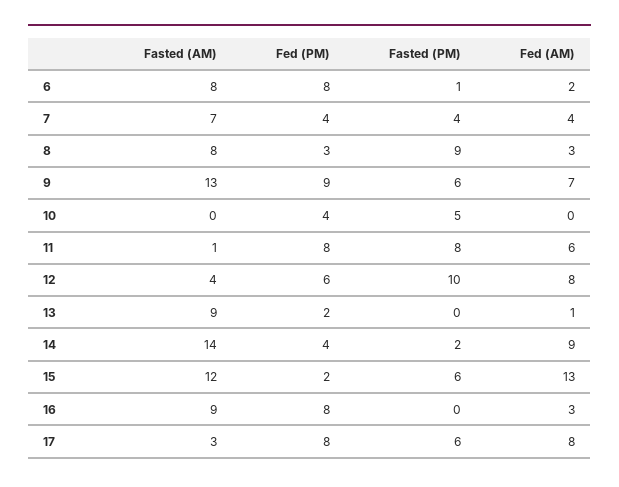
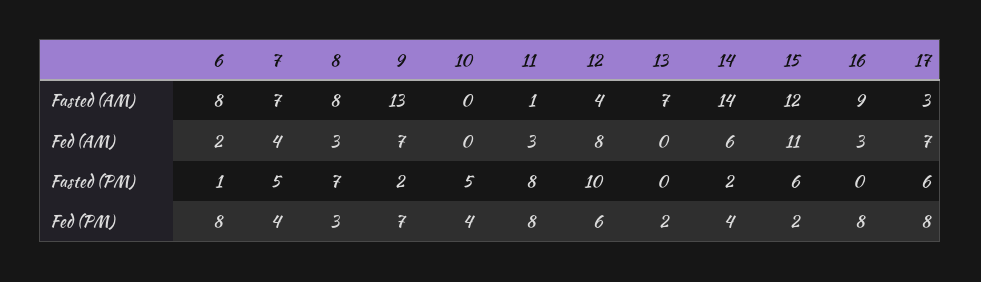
  {
    "Fasted (AM)": {
      "6": 8,
      "7": 7,
      "8": 8,
      "9": 13,
      "10": 0,
      "11": 1,
      "12": 4,
-     "13": 9,
+     "13": 7,
      "14": 14,
      "15": 12,
      "16": 9,
      "17": 3
    },
    "Fed (PM)": {
      "6": 8,
      "7": 4,
      "8": 3,
-     "9": 9,
+     "9": 7,
      "10": 4,
      "11": 8,
      "12": 6,
      "13": 2,
      "14": 4,
      "15": 2,
      "16": 8,
      "17": 8
    },
    "Fasted (PM)": {
      "6": 1,
-     "7": 4,
+     "7": 5,
-     "8": 9,
+     "8": 7,
-     "9": 6,
+     "9": 2,
      "10": 5,
      "11": 8,
      "12": 10,
      "13": 0,
      "14": 2,
      "15": 6,
      "16": 0,
      "17": 6
    },
    "Fed (AM)": {
      "6": 2,
      "7": 4,
      "8": 3,
      "9": 7,
      "10": 0,
-     "11": 6,
+     "11": 3,
      "12": 8,
-     "13": 1,
+     "13": 0,
-     "14": 9,
+     "14": 6,
-     "15": 13,
+     "15": 11,
      "16": 3,
-     "17": 8
+     "17": 7
    }
  }

